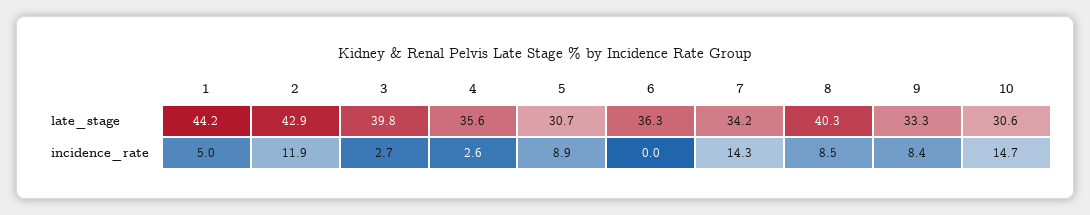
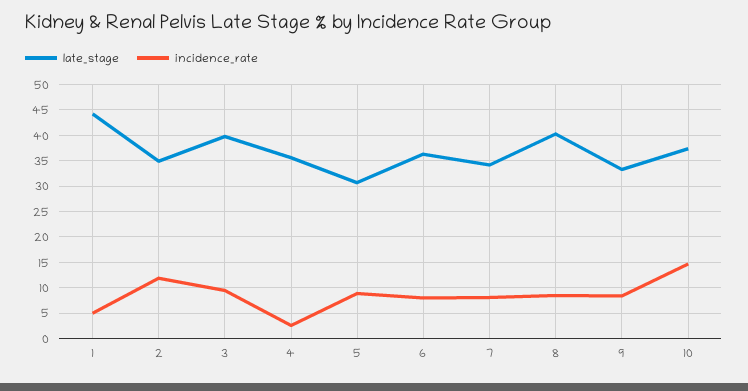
  {
    "late_stage": {
      "1": 44.2,
-     "2": 42.9,
+     "2": 35,
      "3": 39.8,
      "4": 35.6,
      "5": 30.7,
      "6": 36.3,
      "7": 34.2,
      "8": 40.3,
      "9": 33.3,
-     "10": 30.6
+     "10": 37.5
    },
    "incidence_rate": {
      "1": 5,
      "2": 11.9,
-     "3": 2.7,
+     "3": 10,
      "4": 2.6,
      "5": 8.9,
-     "6": 0,
+     "6": 7.5,
-     "7": 14.3,
+     "7": 7.5,
      "8": 8.5,
      "9": 8.4,
      "10": 14.7
    }
  }

